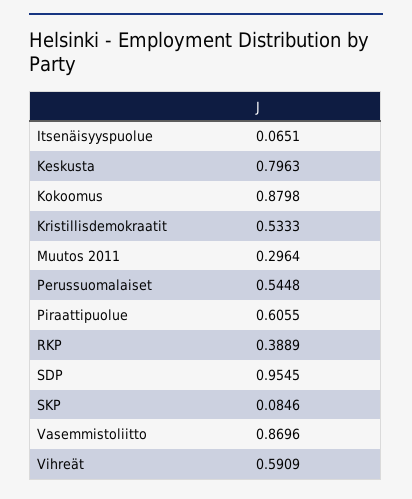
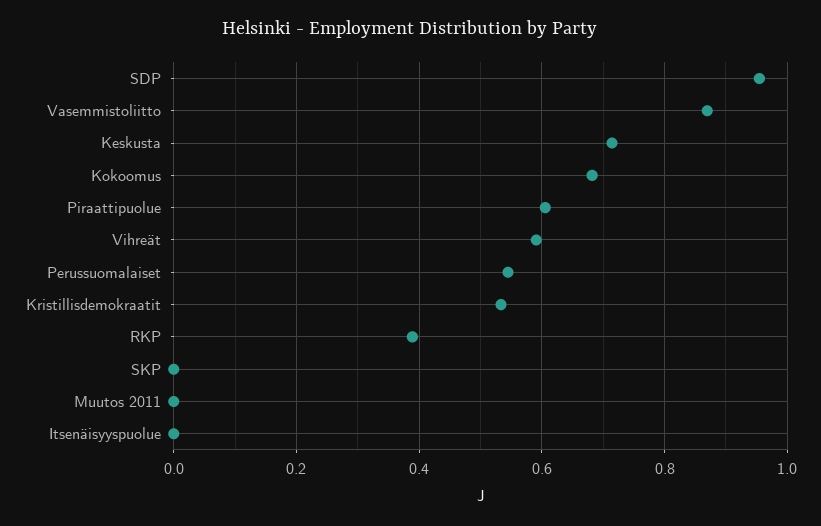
  {
-   "Itsenäisyyspuolue": 0.0651,
+   "Itsenäisyyspuolue": 0,
-   "Keskusta": 0.7963,
+   "Keskusta": 0.72,
-   "Kokoomus": 0.8798,
+   "Kokoomus": 0.68,
    "Kristillisdemokraatit": 0.5333,
-   "Muutos 2011": 0.2964,
+   "Muutos 2011": 0,
    "Perussuomalaiset": 0.5448,
    "Piraattipuolue": 0.6055,
    "RKP": 0.3889,
    "SDP": 0.9545,
-   "SKP": 0.0846,
+   "SKP": 0,
    "Vasemmistoliitto": 0.8696,
    "Vihreät": 0.5909
  }

